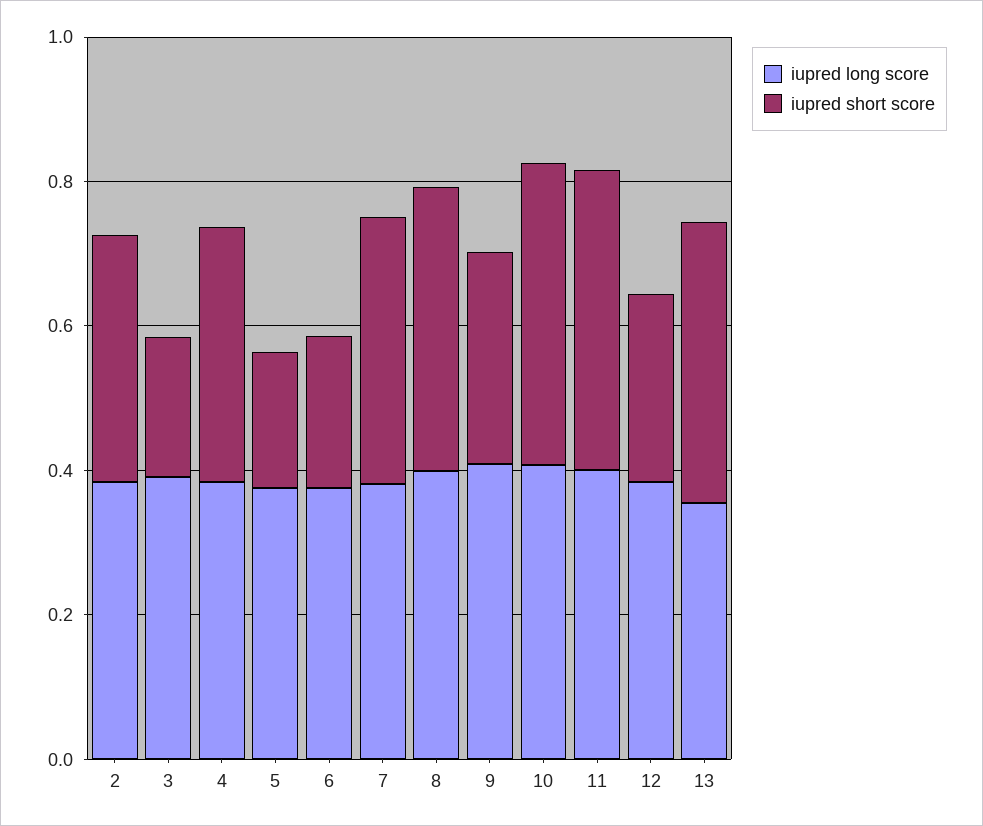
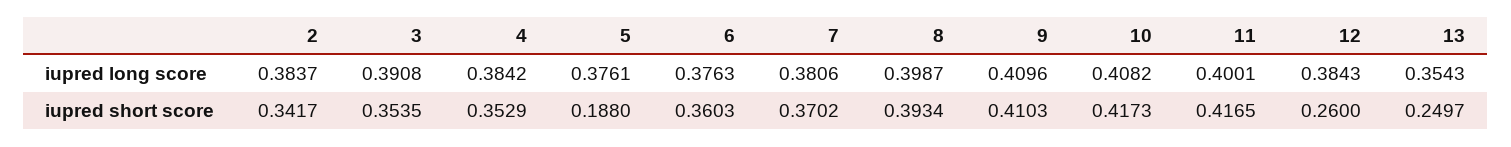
  {
    "iupred long score": {
      "2": 0.3837,
      "3": 0.3908,
      "4": 0.3842,
      "5": 0.3761,
      "6": 0.3763,
      "7": 0.3806,
      "8": 0.3987,
      "9": 0.4096,
      "10": 0.4082,
      "11": 0.4001,
      "12": 0.3843,
      "13": 0.3543
    },
    "iupred short score": {
      "2": 0.3417,
-     "3": 0.2,
+     "3": 0.3535,
      "4": 0.3529,
      "5": 0.188,
-     "6": 0.2,
+     "6": 0.3603,
      "7": 0.3702,
      "8": 0.3934,
-     "9": 0.3,
+     "9": 0.4103,
      "10": 0.4173,
      "11": 0.4165,
      "12": 0.26,
-     "13": 0.4
+     "13": 0.2497
    }
  }

